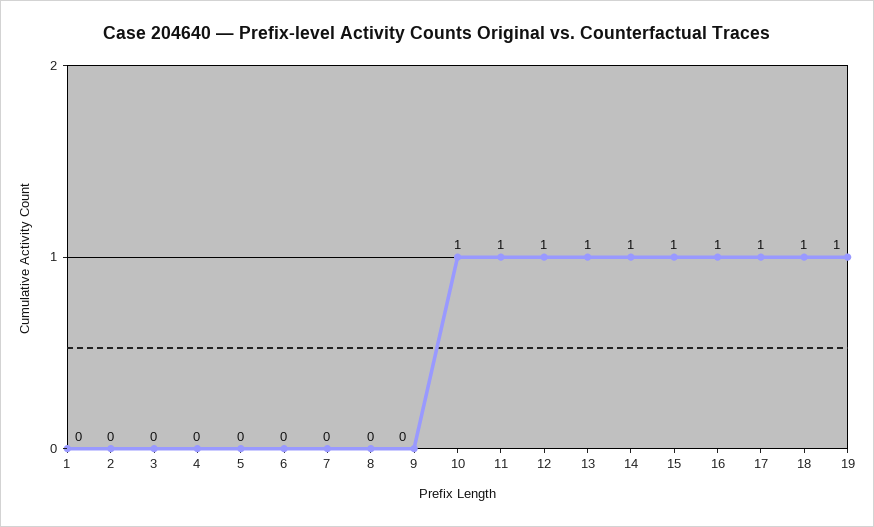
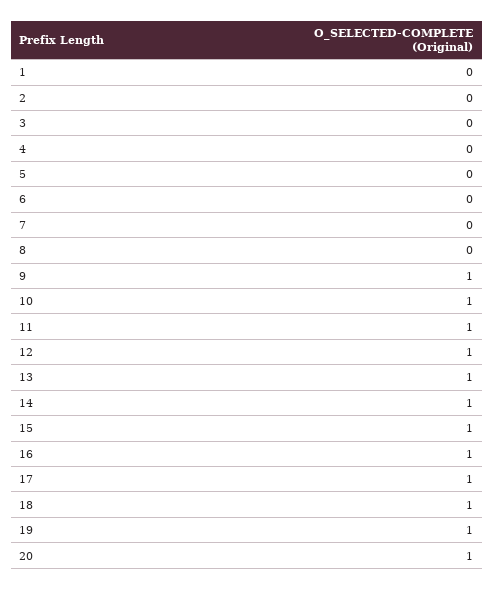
  {
    "1": 0,
    "2": 0,
    "3": 0,
    "4": 0,
    "5": 0,
    "6": 0,
    "7": 0,
    "8": 0,
-   "9": 0,
+   "9": 1,
    "10": 1,
    "11": 1,
    "12": 1,
    "13": 1,
    "14": 1,
    "15": 1,
    "16": 1,
    "17": 1,
    "18": 1,
-   "19": 1
+   "19": 1,
+   "20": 1
  }

